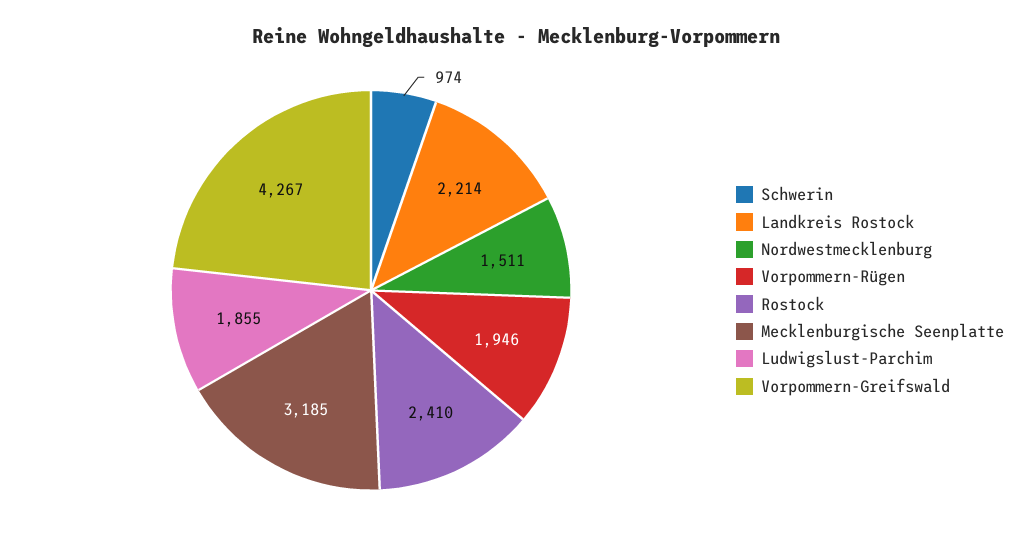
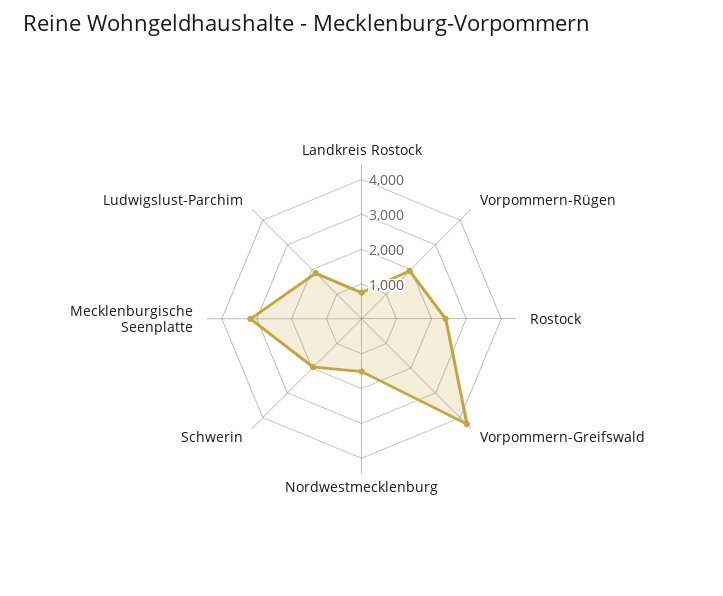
  {
-   "Schwerin": 974,
+   "Schwerin": 2000,
-   "Landkreis Rostock": 2214,
+   "Landkreis Rostock": 750,
    "Nordwestmecklenburg": 1511,
    "Vorpommern-Rügen": 1946,
    "Rostock": 2410,
    "Mecklenburgische Seenplatte": 3185,
    "Ludwigslust-Parchim": 1855,
    "Vorpommern-Greifswald": 4267
  }

